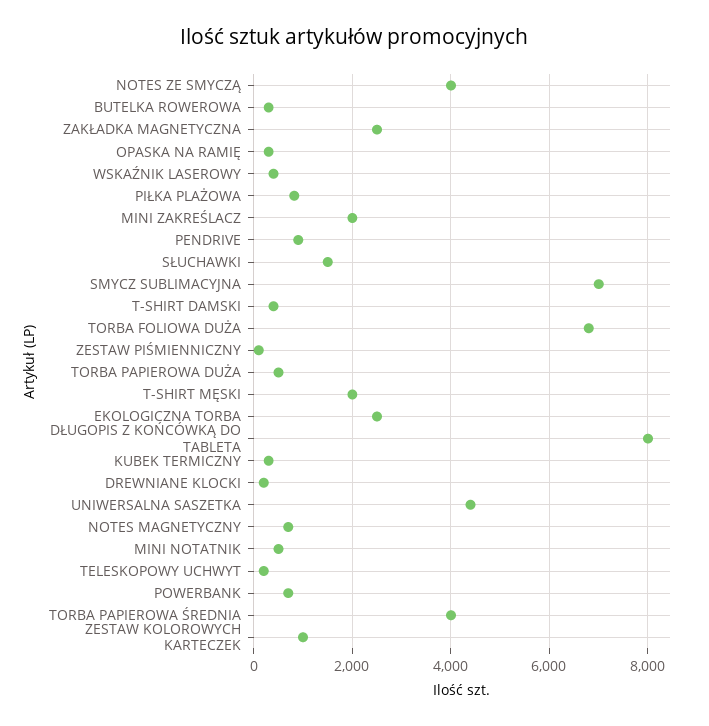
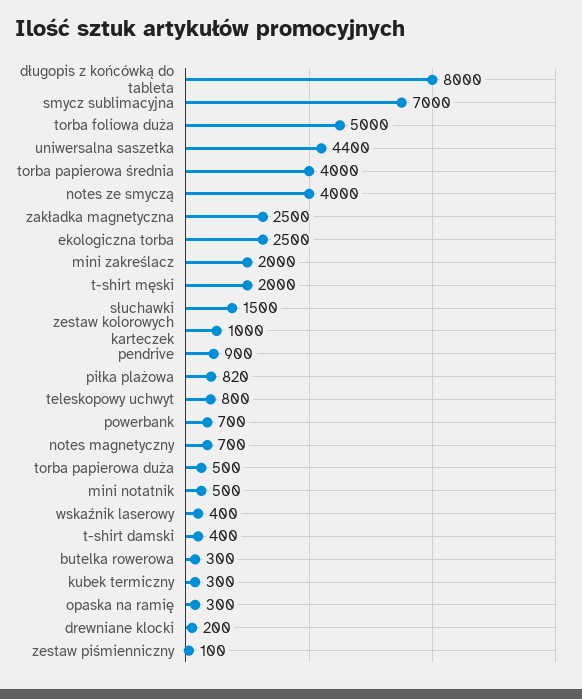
  {
    "NOTES ZE SMYCZĄ": 4000,
    "BUTELKA ROWEROWA": 300,
    "ZAKŁADKA MAGNETYCZNA": 2500,
    "OPASKA NA RAMIĘ": 300,
    "WSKAŹNIK LASEROWY": 400,
    "PIŁKA PLAŻOWA": 820,
    "MINI ZAKREŚLACZ": 2000,
    "PENDRIVE": 900,
    "SŁUCHAWKI": 1500,
    "SMYCZ SUBLIMACYJNA": 7000,
    "T-SHIRT DAMSKI": 400,
-   "TORBA FOLIOWA DUŻA": 6800,
+   "TORBA FOLIOWA DUŻA": 5000,
    "ZESTAW PIŚMIENNICZNY": 100,
    "TORBA PAPIEROWA DUŻA": 500,
    "T-SHIRT MĘSKI": 2000,
    "EKOLOGICZNA TORBA": 2500,
    "DŁUGOPIS Z KOŃCÓWKĄ DO TABLETA": 8000,
    "KUBEK TERMICZNY": 300,
    "DREWNIANE KLOCKI": 200,
    "UNIWERSALNA SASZETKA": 4400,
    "NOTES MAGNETYCZNY": 700,
    "MINI NOTATNIK": 500,
-   "TELESKOPOWY UCHWYT": 200,
+   "TELESKOPOWY UCHWYT": 800,
    "POWERBANK": 700,
    "TORBA PAPIEROWA ŚREDNIA": 4000,
    "ZESTAW KOLOROWYCH KARTECZEK": 1000
  }

